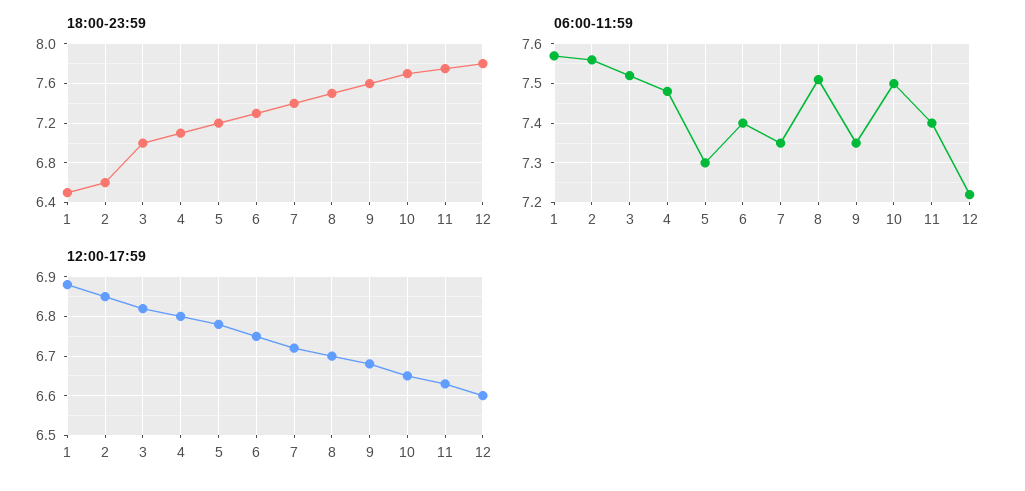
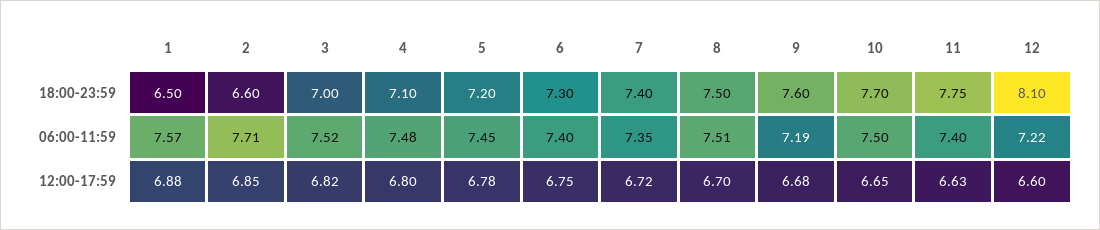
  {
    "18:00-23:59": {
      "1": 6.5,
      "2": 6.6,
      "3": 7,
      "4": 7.1,
      "5": 7.2,
      "6": 7.3,
      "7": 7.4,
      "8": 7.5,
      "9": 7.6,
      "10": 7.7,
      "11": 7.75,
-     "12": 7.8
+     "12": 8.1
    },
    "06:00-11:59": {
      "1": 7.57,
-     "2": 7.55,
+     "2": 7.71,
      "3": 7.52,
      "4": 7.48,
-     "5": 7.3,
+     "5": 7.45,
      "6": 7.4,
      "7": 7.35,
      "8": 7.51,
-     "9": 7.35,
+     "9": 7.19,
      "10": 7.5,
      "11": 7.4,
      "12": 7.22
    },
    "12:00-17:59": {
      "1": 6.88,
      "2": 6.85,
      "3": 6.82,
      "4": 6.8,
      "5": 6.78,
      "6": 6.75,
      "7": 6.72,
      "8": 6.7,
      "9": 6.68,
      "10": 6.65,
      "11": 6.63,
      "12": 6.6
    }
  }

